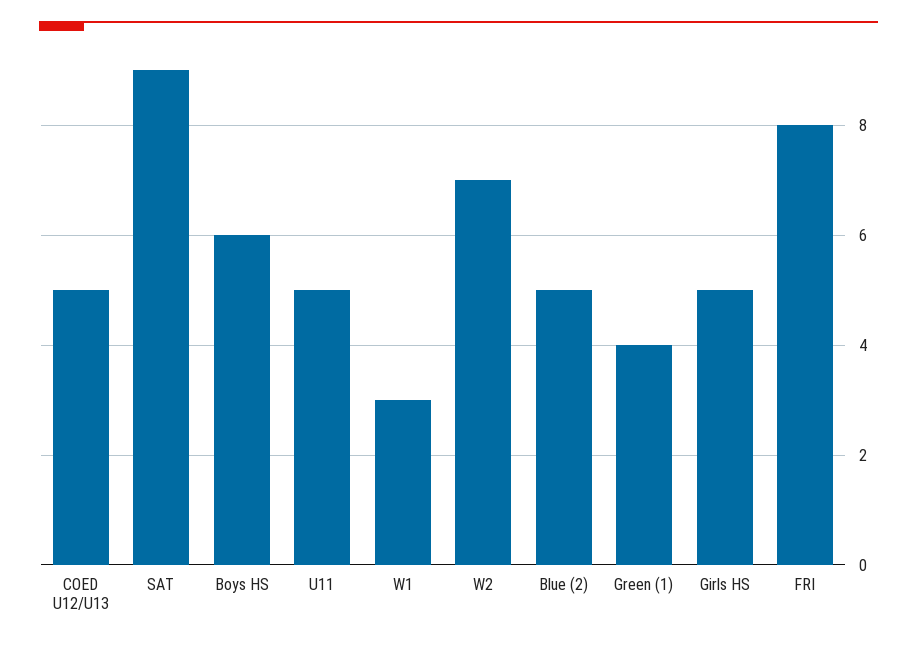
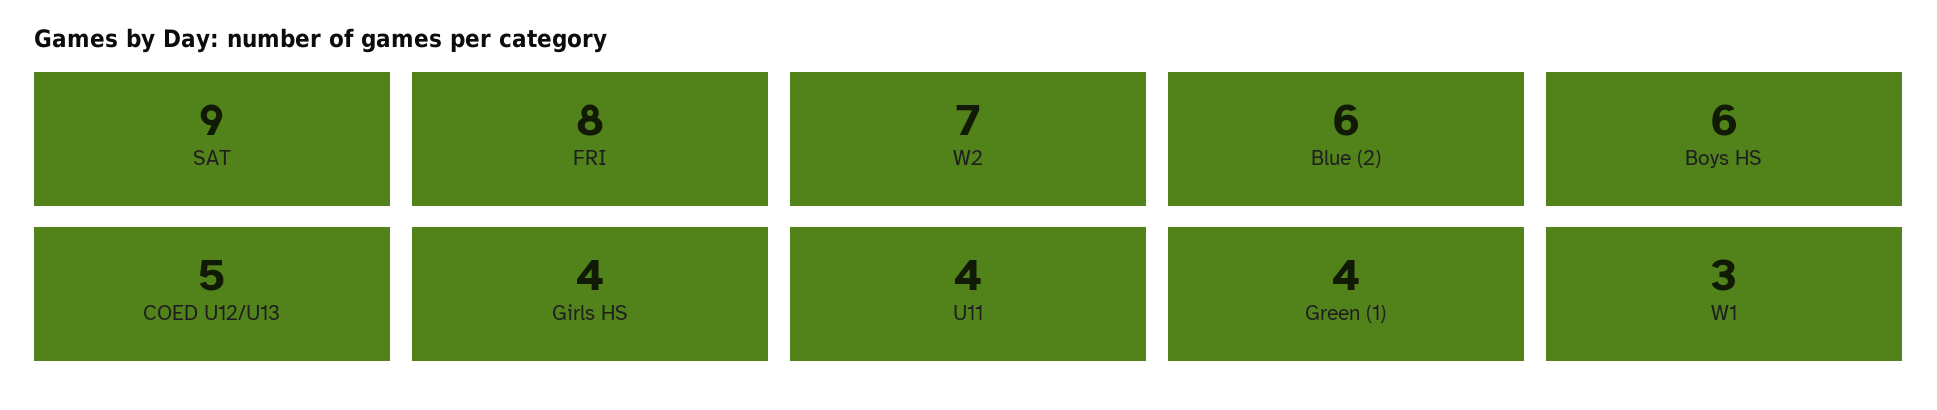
  {
    "COED U12/U13": 5,
    "SAT": 9,
    "Boys HS": 6,
-   "U11": 5,
+   "U11": 4,
    "W1": 3,
    "W2": 7,
-   "Blue (2)": 5,
+   "Blue (2)": 6,
    "Green (1)": 4,
-   "Girls HS": 5,
+   "Girls HS": 4,
    "FRI": 8
  }

